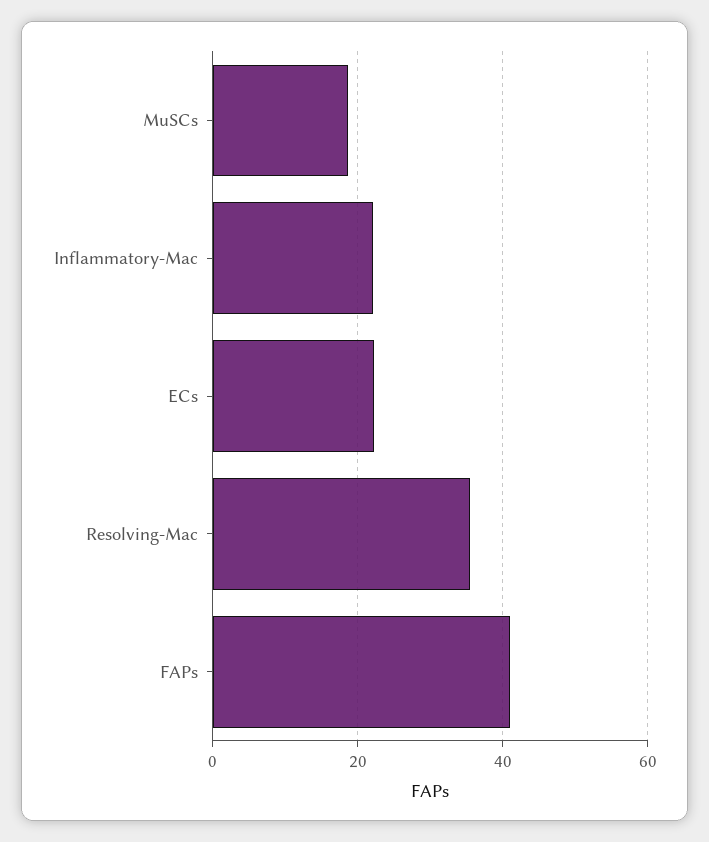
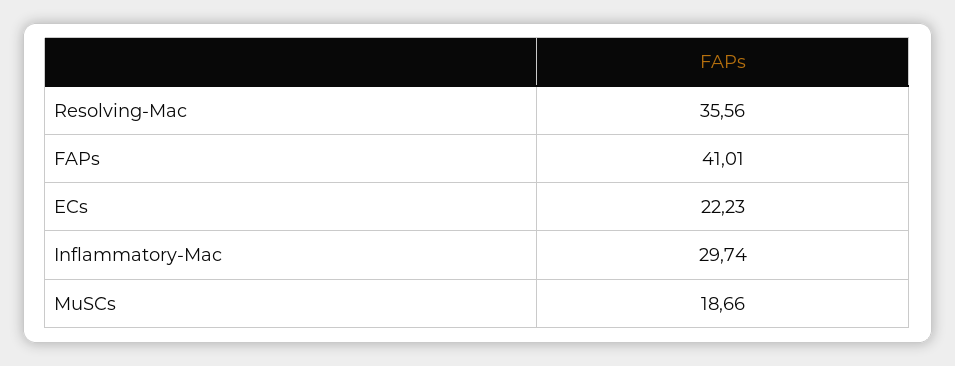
  {
    "MuSCs": 18.66,
-   "Inflammatory-Mac": 22,
+   "Inflammatory-Mac": 29.74,
    "ECs": 22.23,
    "Resolving-Mac": 35.56,
    "FAPs": 41.01
  }

